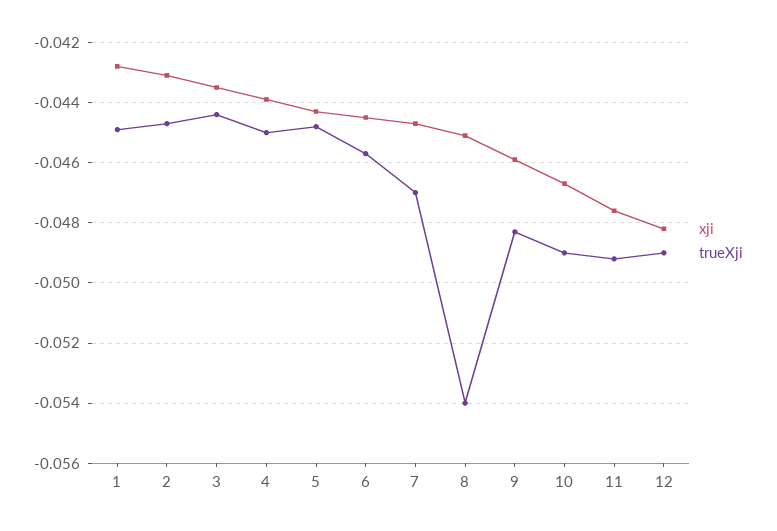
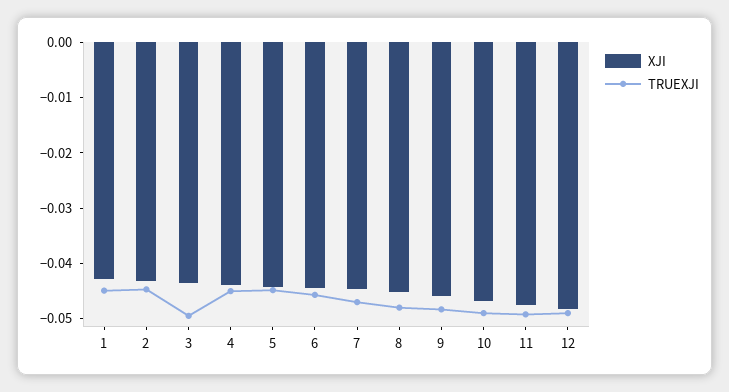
  {
    "xji": {
      "1": -0.043,
      "2": -0.043,
      "3": -0.0435,
      "4": -0.044,
      "5": -0.0445,
      "6": -0.0445,
      "7": -0.0445,
      "8": -0.045,
      "9": -0.046,
      "10": -0.0465,
      "11": -0.0475,
      "12": -0.048
    },
    "trueXji": {
      "1": -0.045,
      "2": -0.0445,
-     "3": -0.0445,
+     "3": -0.05,
      "4": -0.045,
      "5": -0.045,
      "6": -0.0455,
      "7": -0.047,
-     "8": -0.054,
+     "8": -0.048,
      "9": -0.0485,
      "10": -0.049,
      "11": -0.049,
      "12": -0.049
    }
  }

